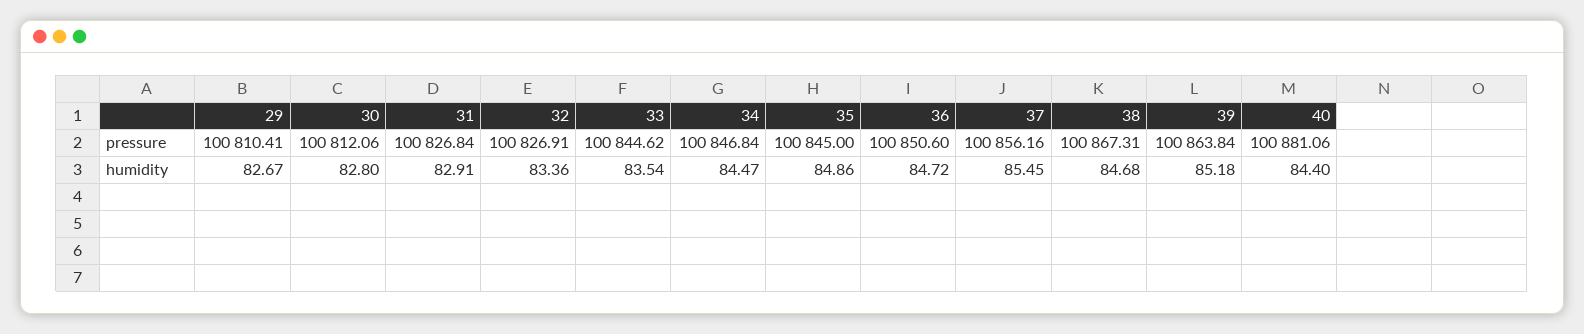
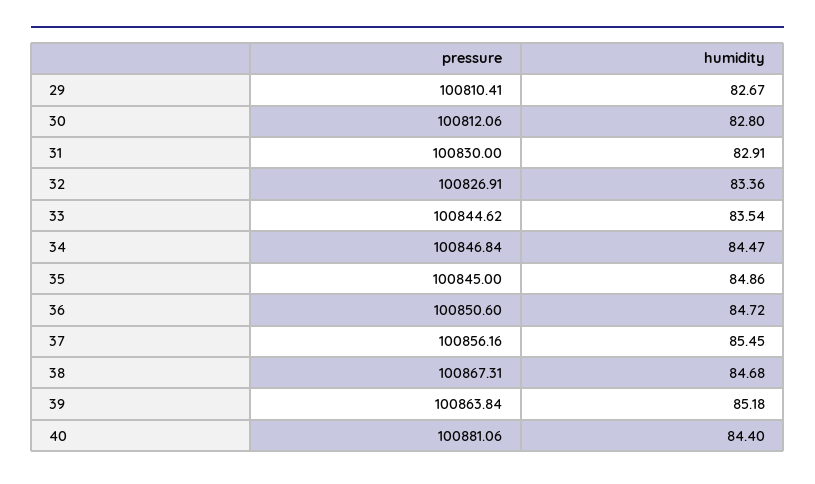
  {
    "29": {
      "pressure": 100810.41,
      "humidity": 82.67
    },
    "30": {
      "pressure": 100812.06,
      "humidity": 82.8
    },
    "31": {
-     "pressure": 100826.84,
+     "pressure": 100830,
      "humidity": 82.91
    },
    "32": {
      "pressure": 100826.91,
      "humidity": 83.36
    },
    "33": {
      "pressure": 100844.62,
      "humidity": 83.54
    },
    "34": {
      "pressure": 100846.84,
      "humidity": 84.47
    },
    "35": {
      "pressure": 100845,
      "humidity": 84.86
    },
    "36": {
      "pressure": 100850.6,
      "humidity": 84.72
    },
    "37": {
      "pressure": 100856.16,
      "humidity": 85.45
    },
    "38": {
      "pressure": 100867.31,
      "humidity": 84.68
    },
    "39": {
      "pressure": 100863.84,
      "humidity": 85.18
    },
    "40": {
      "pressure": 100881.06,
      "humidity": 84.4
    }
  }

